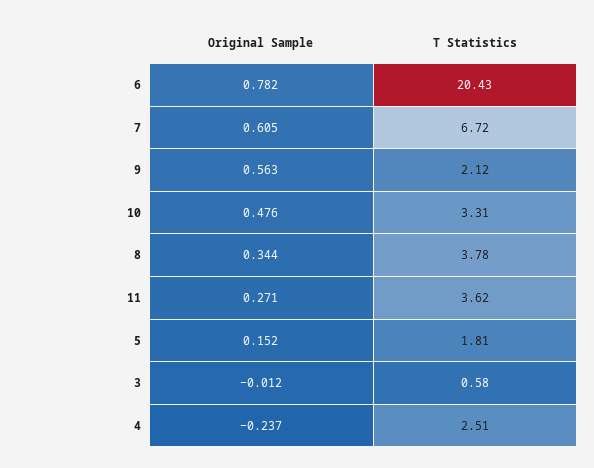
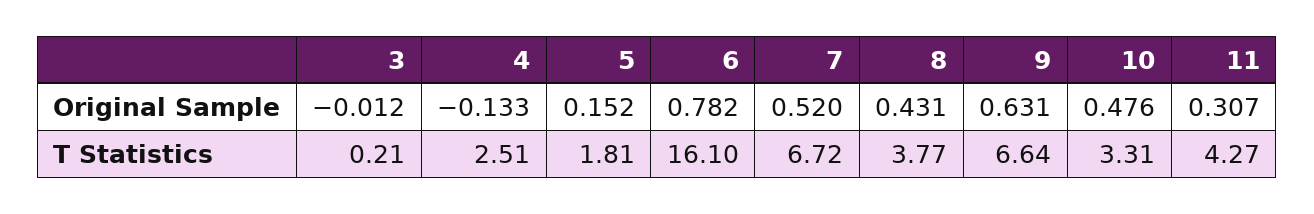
  {
    "Original Sample": {
      "6": 0.782,
-     "7": 0.605,
+     "7": 0.52,
-     "9": 0.563,
+     "9": 0.631,
      "10": 0.476,
-     "8": 0.344,
+     "8": 0.431,
-     "11": 0.271,
+     "11": 0.307,
      "5": 0.152,
      "3": -0.012,
-     "4": -0.237
+     "4": -0.133
    },
    "T Statistics": {
-     "6": 20.43,
+     "6": 16.1,
      "7": 6.72,
-     "9": 2.12,
+     "9": 6.64,
      "10": 3.31,
-     "8": 3.78,
+     "8": 3.77,
-     "11": 3.62,
+     "11": 4.27,
      "5": 1.81,
-     "3": 0.58,
+     "3": 0.21,
      "4": 2.51
    }
  }

